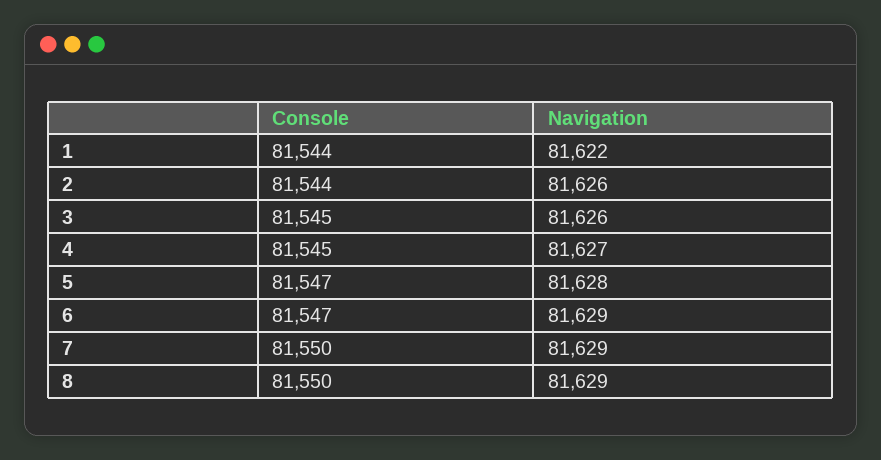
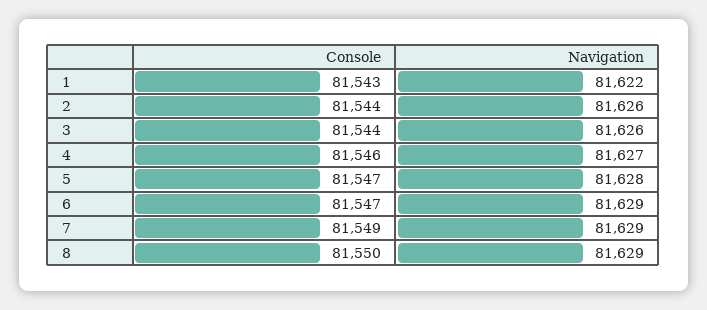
  {
    "Console": {
-     "1": 81544,
+     "1": 81543,
      "2": 81544,
-     "3": 81545,
+     "3": 81544,
-     "4": 81545,
+     "4": 81546,
      "5": 81547,
      "6": 81547,
-     "7": 81550,
+     "7": 81549,
      "8": 81550
    },
    "Navigation": {
      "1": 81622,
      "2": 81626,
      "3": 81626,
      "4": 81627,
      "5": 81628,
      "6": 81629,
      "7": 81629,
      "8": 81629
    }
  }

